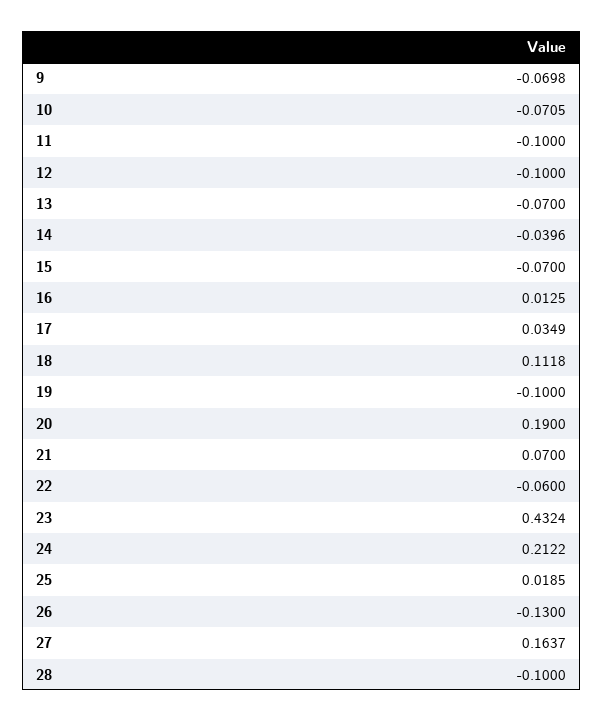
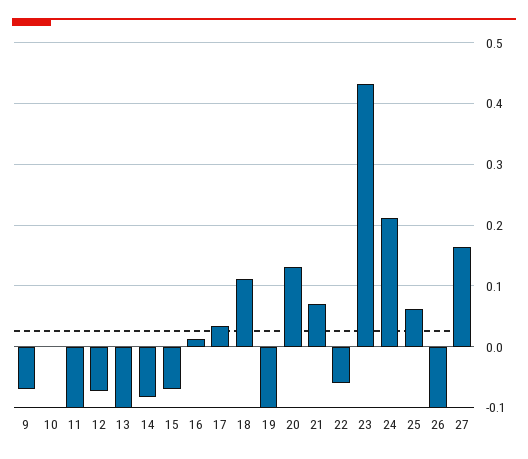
  {
    "9": -0.0698,
-   "10": -0.0705,
+   "10": 0,
    "11": -0.1,
-   "12": -0.1,
+   "12": -0.07,
-   "13": -0.07,
+   "13": -0.1,
-   "14": -0.0396,
+   "14": -0.08,
    "15": -0.07,
    "16": 0.0125,
    "17": 0.0349,
    "18": 0.1118,
    "19": -0.1,
-   "20": 0.19,
+   "20": 0.13,
    "21": 0.07,
    "22": -0.06,
    "23": 0.4324,
    "24": 0.2122,
-   "25": 0.0185,
+   "25": 0.06,
-   "26": -0.13,
+   "26": -0.1,
-   "27": 0.1637,
+   "27": 0.1637
-   "28": -0.1
  }

